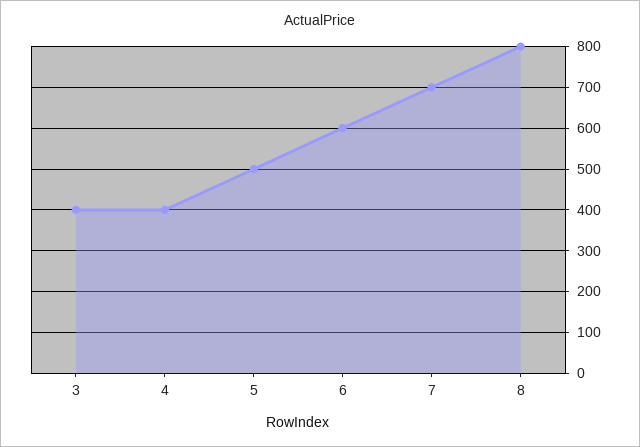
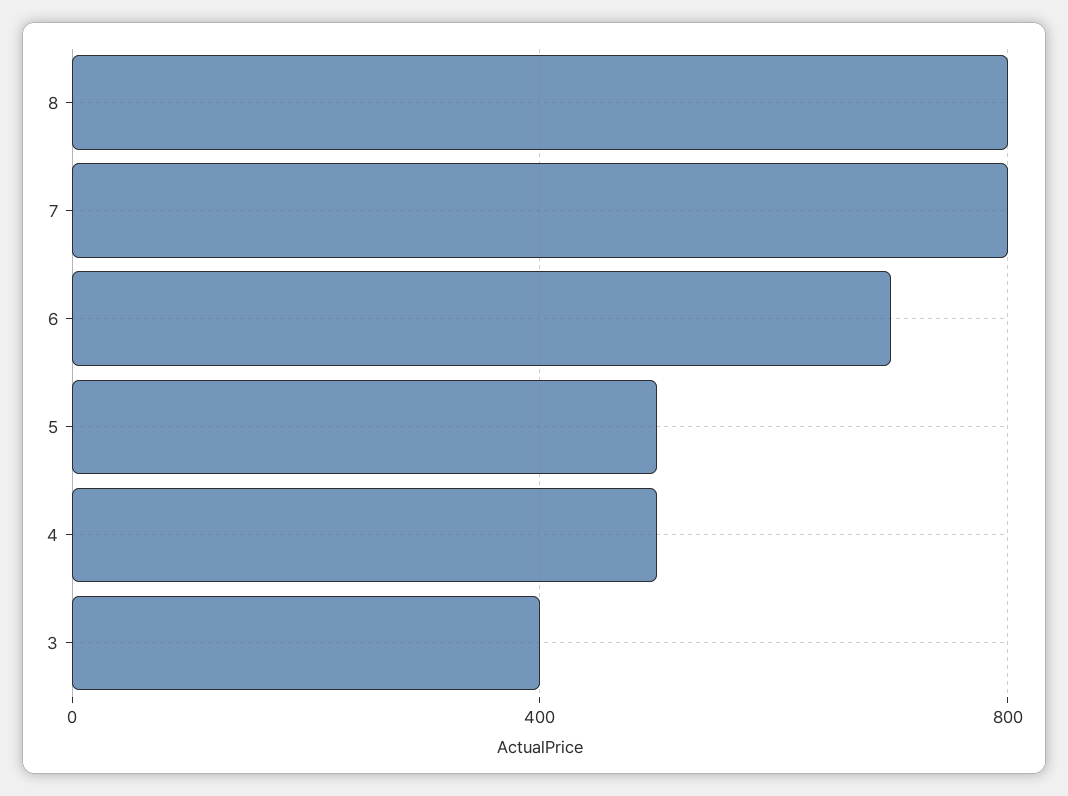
  {
    "3": 400,
-   "4": 400,
+   "4": 500,
    "5": 500,
-   "6": 600,
+   "6": 700,
-   "7": 700,
+   "7": 800,
    "8": 800
  }

